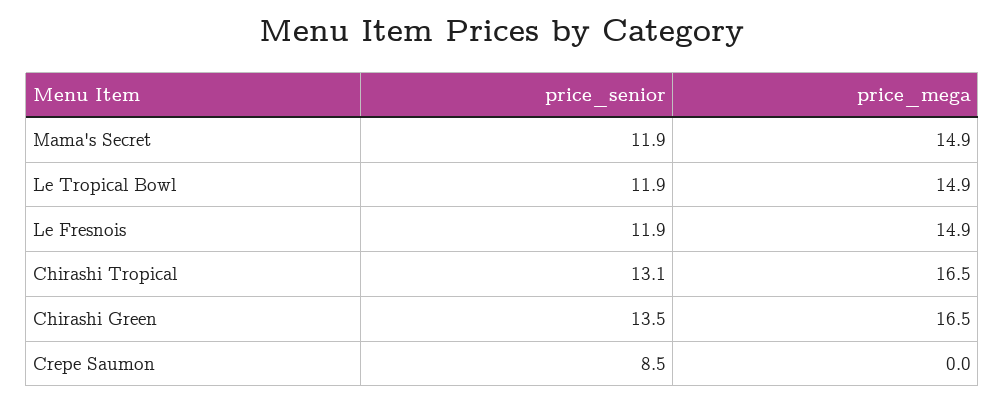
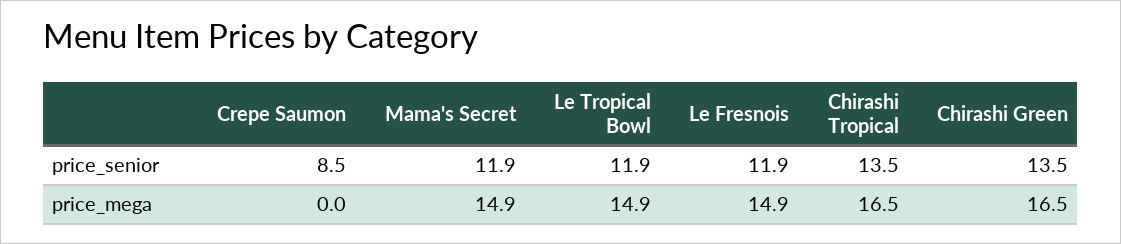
  {
    "price_senior": {
      "Mama's Secret": 11.9,
      "Le Tropical Bowl": 11.9,
      "Le Fresnois": 11.9,
-     "Chirashi Tropical": 13.1,
+     "Chirashi Tropical": 13.5,
      "Chirashi Green": 13.5,
      "Crepe Saumon": 8.5
    },
    "price_mega": {
      "Mama's Secret": 14.9,
      "Le Tropical Bowl": 14.9,
      "Le Fresnois": 14.9,
      "Chirashi Tropical": 16.5,
      "Chirashi Green": 16.5,
      "Crepe Saumon": 0
    }
  }

